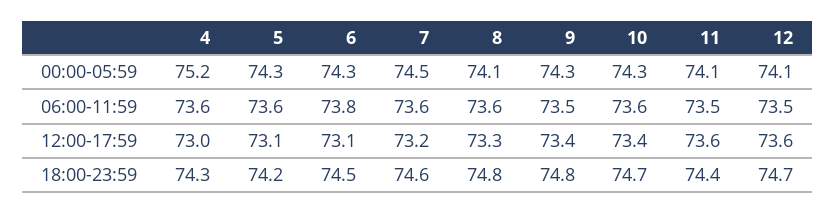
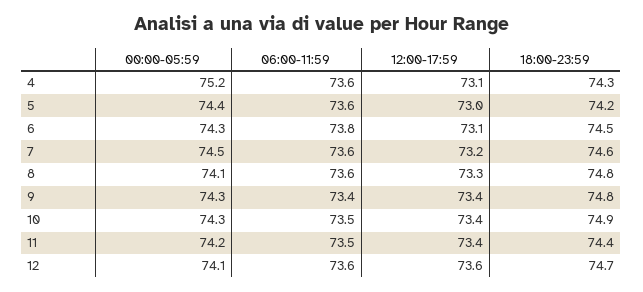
  {
    "4": {
      "00:00-05:59": 75.2,
      "06:00-11:59": 73.6,
-     "12:00-17:59": 73,
+     "12:00-17:59": 73.1,
      "18:00-23:59": 74.3
    },
    "5": {
-     "00:00-05:59": 74.3,
+     "00:00-05:59": 74.4,
      "06:00-11:59": 73.6,
-     "12:00-17:59": 73.1,
+     "12:00-17:59": 73,
      "18:00-23:59": 74.2
    },
    "6": {
      "00:00-05:59": 74.3,
      "06:00-11:59": 73.8,
      "12:00-17:59": 73.1,
      "18:00-23:59": 74.5
    },
    "7": {
      "00:00-05:59": 74.5,
      "06:00-11:59": 73.6,
      "12:00-17:59": 73.2,
      "18:00-23:59": 74.6
    },
    "8": {
      "00:00-05:59": 74.1,
      "06:00-11:59": 73.6,
      "12:00-17:59": 73.3,
      "18:00-23:59": 74.8
    },
    "9": {
      "00:00-05:59": 74.3,
-     "06:00-11:59": 73.5,
+     "06:00-11:59": 73.4,
      "12:00-17:59": 73.4,
      "18:00-23:59": 74.8
    },
    "10": {
      "00:00-05:59": 74.3,
-     "06:00-11:59": 73.6,
+     "06:00-11:59": 73.5,
      "12:00-17:59": 73.4,
-     "18:00-23:59": 74.7
+     "18:00-23:59": 74.9
    },
    "11": {
-     "00:00-05:59": 74.1,
+     "00:00-05:59": 74.2,
      "06:00-11:59": 73.5,
-     "12:00-17:59": 73.6,
+     "12:00-17:59": 73.4,
      "18:00-23:59": 74.4
    },
    "12": {
      "00:00-05:59": 74.1,
-     "06:00-11:59": 73.5,
+     "06:00-11:59": 73.6,
      "12:00-17:59": 73.6,
      "18:00-23:59": 74.7
    }
  }

